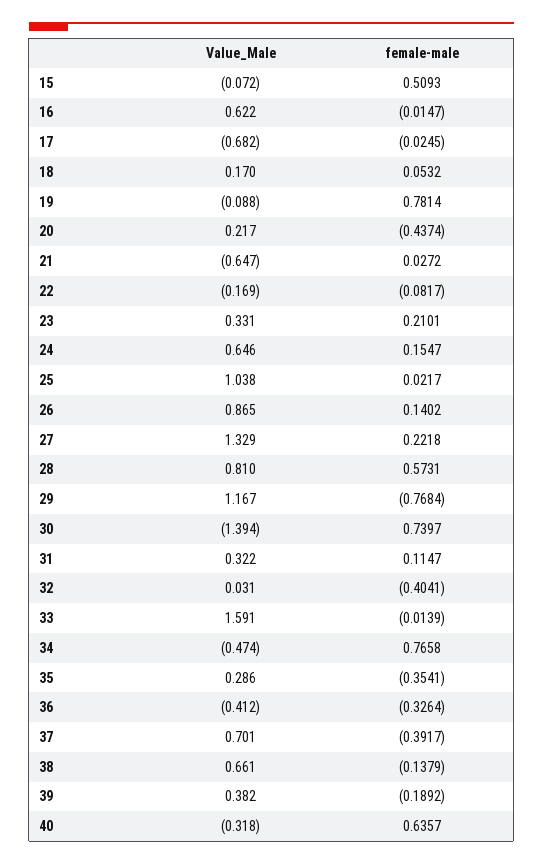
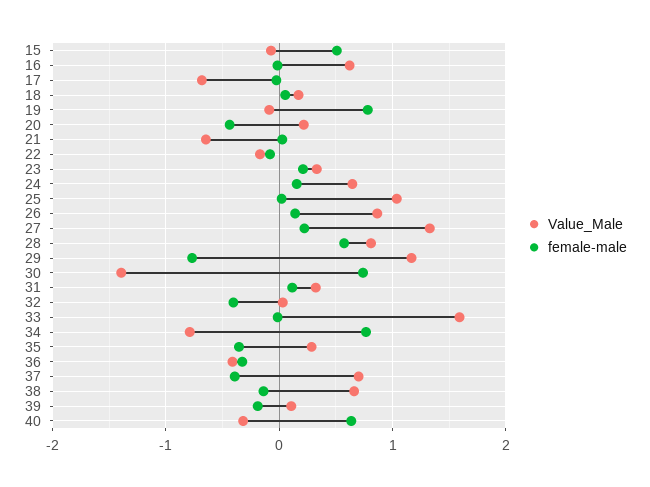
  {
    "Value_Male": {
      "15": -0.072,
      "16": 0.622,
      "17": -0.682,
      "18": 0.17,
      "19": -0.088,
      "20": 0.217,
      "21": -0.647,
      "22": -0.169,
      "23": 0.331,
      "24": 0.646,
      "25": 1.038,
      "26": 0.865,
      "27": 1.329,
      "28": 0.81,
      "29": 1.167,
      "30": -1.394,
      "31": 0.322,
      "32": 0.031,
      "33": 1.591,
-     "34": -0.474,
+     "34": -0.8,
      "35": 0.286,
      "36": -0.412,
      "37": 0.701,
      "38": 0.661,
-     "39": 0.382,
+     "39": 0.1,
      "40": -0.318
    },
    "female-male": {
      "15": 0.5093,
      "16": -0.0147,
      "17": -0.0245,
      "18": 0.0532,
      "19": 0.7814,
      "20": -0.4374,
      "21": 0.0272,
      "22": -0.0817,
      "23": 0.2101,
      "24": 0.1547,
      "25": 0.0217,
      "26": 0.1402,
      "27": 0.2218,
      "28": 0.5731,
      "29": -0.7684,
      "30": 0.7397,
      "31": 0.1147,
      "32": -0.4041,
      "33": -0.0139,
      "34": 0.7658,
      "35": -0.3541,
      "36": -0.3264,
      "37": -0.3917,
      "38": -0.1379,
      "39": -0.1892,
      "40": 0.6357
    }
  }

